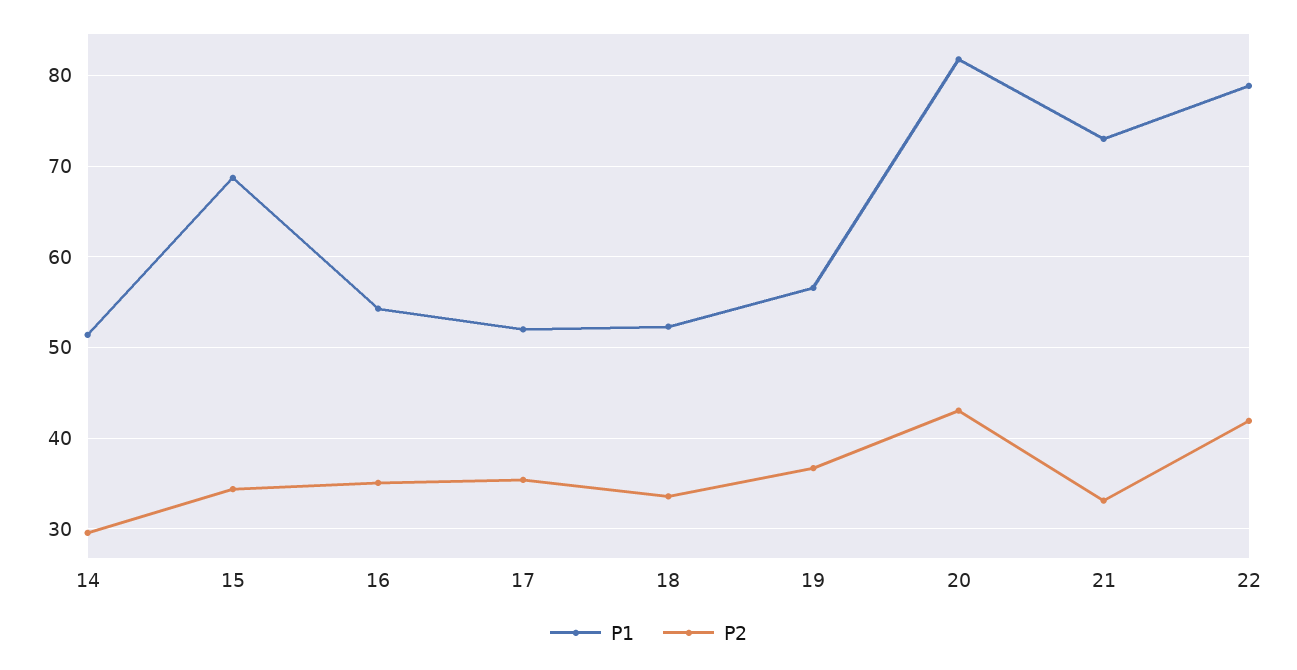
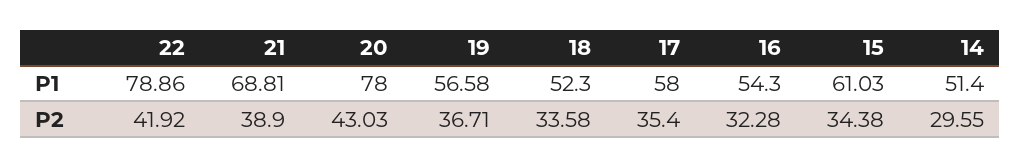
  {
    "P1": {
      "14": 51.4,
-     "15": 69,
+     "15": 61.03,
      "16": 54.3,
-     "17": 52,
+     "17": 58,
      "18": 52.3,
      "19": 56.58,
-     "20": 82,
+     "20": 78,
-     "21": 73,
+     "21": 68.81,
      "22": 78.86
    },
    "P2": {
      "14": 29.55,
      "15": 34.38,
-     "16": 35,
+     "16": 32.28,
      "17": 35.4,
      "18": 33.58,
      "19": 36.71,
      "20": 43.03,
-     "21": 33,
+     "21": 38.9,
      "22": 41.92
    }
  }

